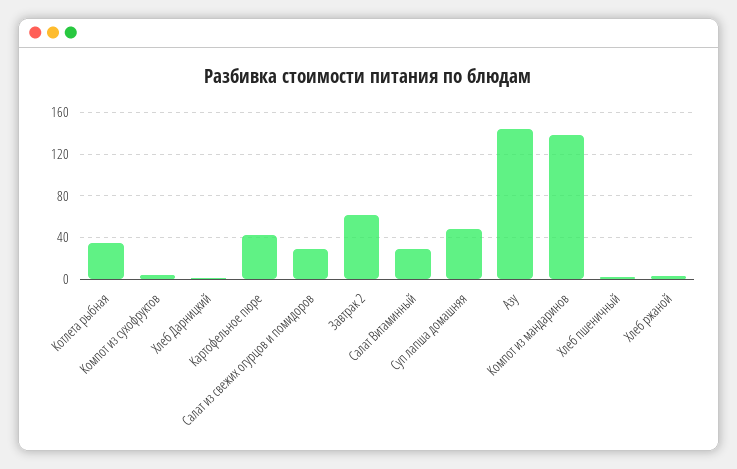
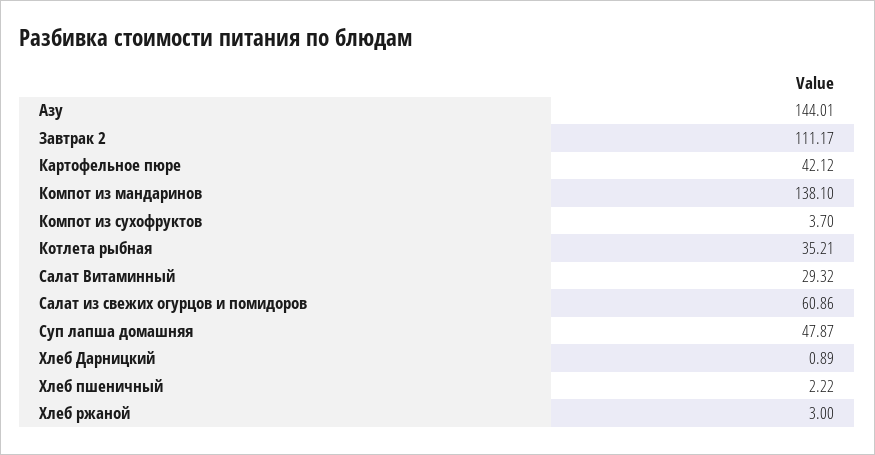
  {
    "Котлета рыбная": 35.21,
    "Компот из сухофруктов": 3.7,
    "Хлеб Дарницкий": 0.89,
    "Картофельное пюре": 42.12,
-   "Салат из свежих огурцов и помидоров": 30,
+   "Салат из свежих огурцов и помидоров": 60.86,
-   "Завтрак 2": 60,
+   "Завтрак 2": 111.17,
    "Салат Витаминный": 29.32,
    "Суп лапша домашняя": 47.87,
    "Азу": 144.01,
    "Компот из мандаринов": 138.1,
    "Хлеб пшеничный": 2.22,
    "Хлеб ржаной": 3
  }

